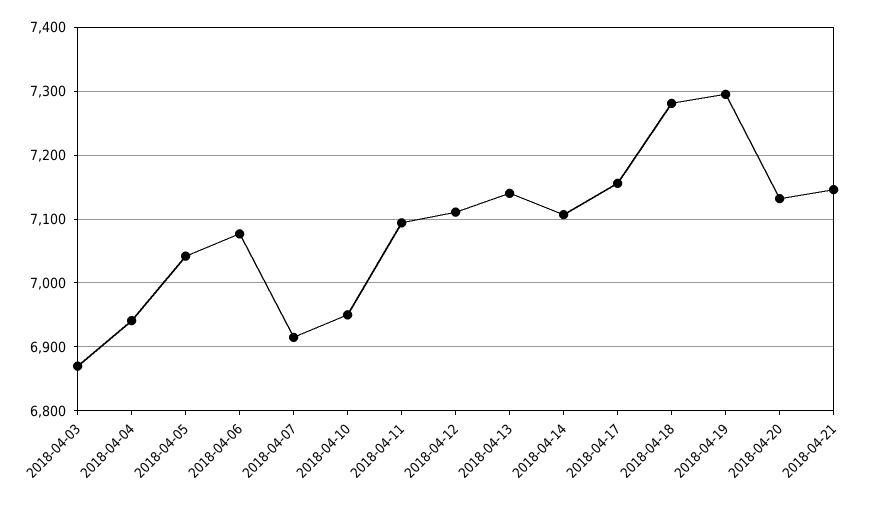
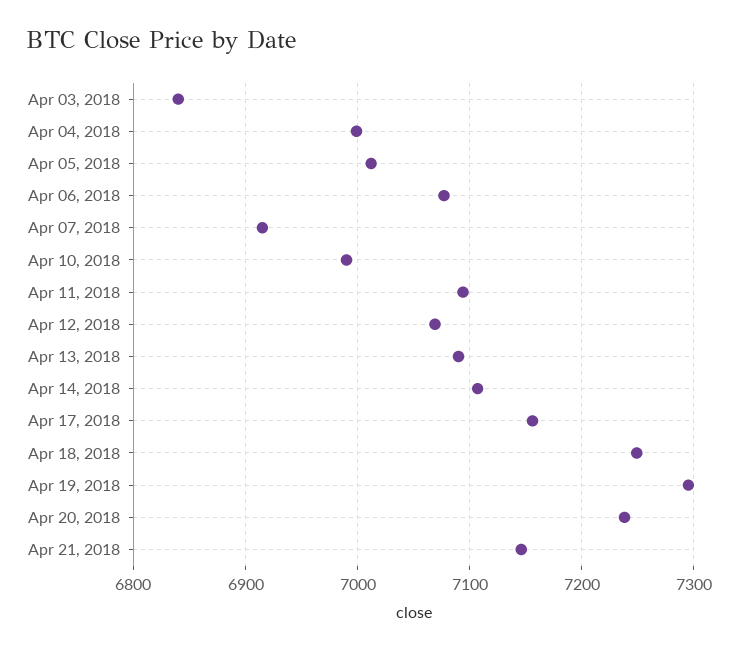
  {
-   "2018-04-03": 6870,
+   "2018-04-03": 6840,
-   "2018-04-04": 6940,
+   "2018-04-04": 7000,
-   "2018-04-05": 7040,
+   "2018-04-05": 7010,
    "2018-04-06": 7080,
    "2018-04-07": 6920,
-   "2018-04-10": 6950,
+   "2018-04-10": 6990,
    "2018-04-11": 7090,
-   "2018-04-12": 7110,
+   "2018-04-12": 7070,
-   "2018-04-13": 7140,
+   "2018-04-13": 7090,
    "2018-04-14": 7110,
    "2018-04-17": 7160,
-   "2018-04-18": 7280,
+   "2018-04-18": 7250,
    "2018-04-19": 7300,
-   "2018-04-20": 7130,
+   "2018-04-20": 7240,
    "2018-04-21": 7150
  }

